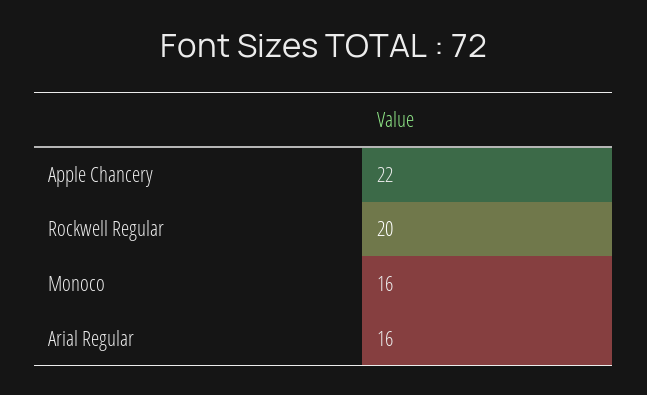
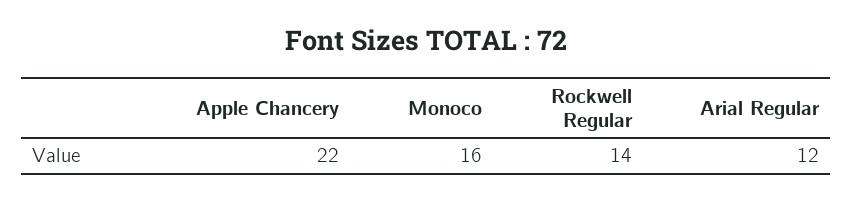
  {
    "Apple Chancery": 22,
-   "Rockwell Regular": 20,
+   "Rockwell Regular": 14,
    "Monoco": 16,
-   "Arial Regular": 16
+   "Arial Regular": 12
  }

